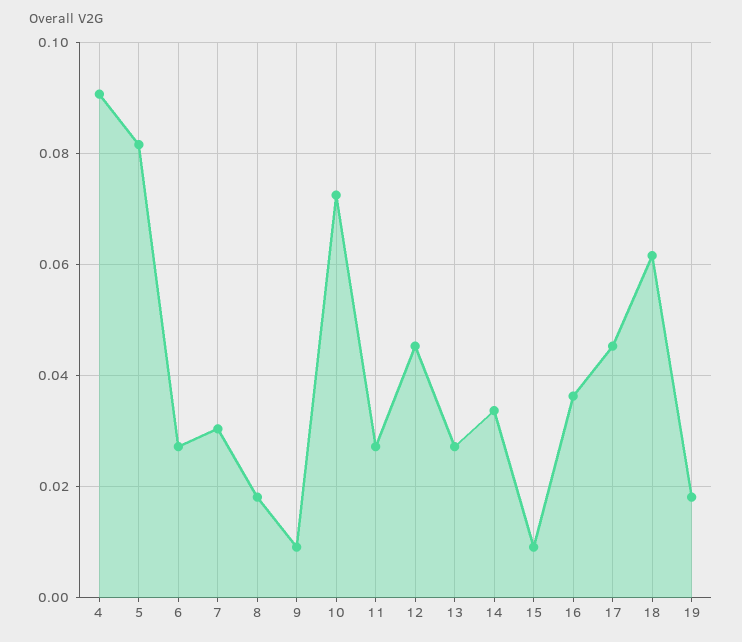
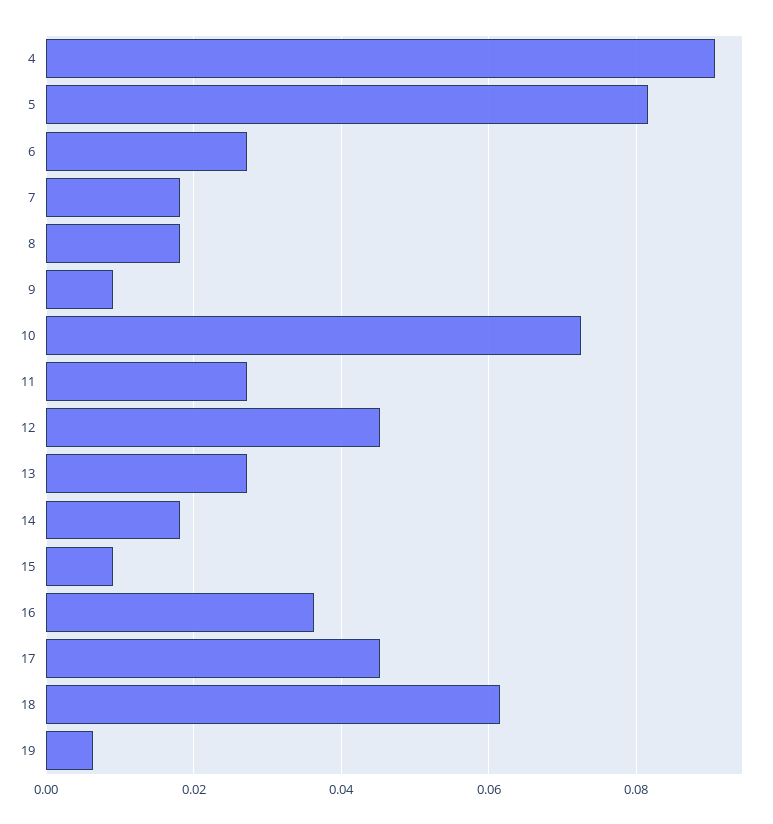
  {
    "4": 0.09,
    "5": 0.082,
    "6": 0.028,
-   "7": 0.03,
+   "7": 0.018,
    "8": 0.018,
    "9": 0.01,
    "10": 0.072,
    "11": 0.028,
    "12": 0.046,
    "13": 0.028,
-   "14": 0.034,
+   "14": 0.018,
    "15": 0.01,
    "16": 0.036,
    "17": 0.046,
    "18": 0.062,
-   "19": 0.018
+   "19": 0.006
  }

